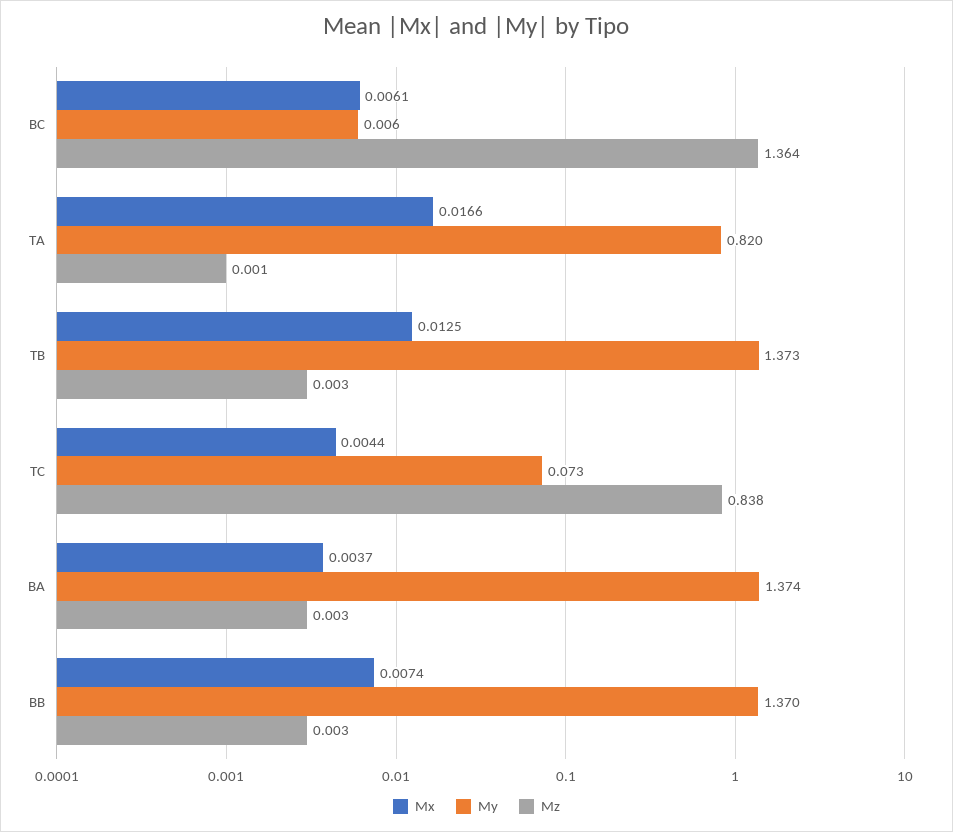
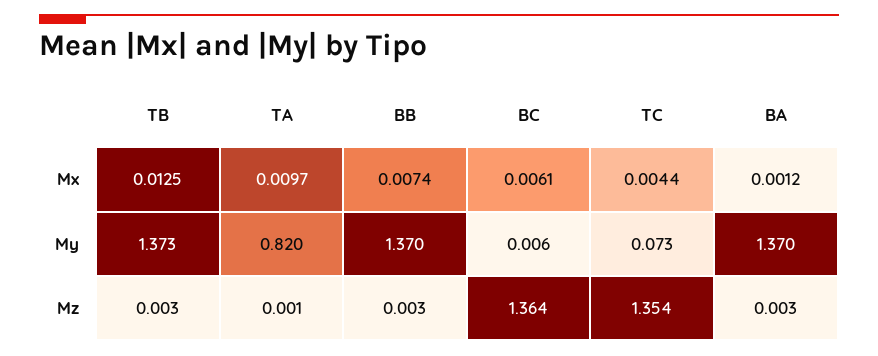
  {
    "Mx": {
      "BC": 0.0061,
-     "TA": 0.0166,
+     "TA": 0.0097,
      "TB": 0.0125,
      "TC": 0.0044,
-     "BA": 0.0037,
+     "BA": 0.0012,
      "BB": 0.0074
    },
    "My": {
      "BC": 0.006,
      "TA": 0.82,
      "TB": 1.373,
      "TC": 0.073,
-     "BA": 1.374,
+     "BA": 1.37,
      "BB": 1.37
    },
    "Mz": {
      "BC": 1.364,
      "TA": 0.001,
      "TB": 0.003,
-     "TC": 0.838,
+     "TC": 1.354,
      "BA": 0.003,
      "BB": 0.003
    }
  }

